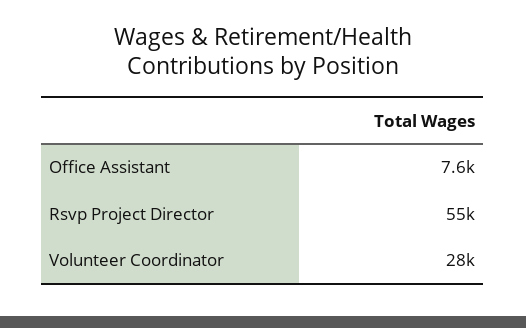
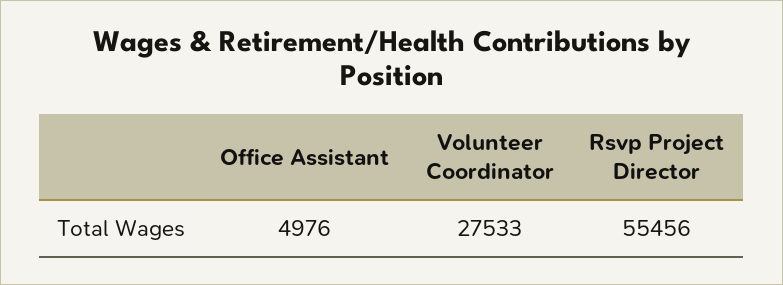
  {
-   "Office Assistant": 7600,
+   "Office Assistant": 4976,
    "Rsvp Project Director": 55456,
    "Volunteer Coordinator": 27533
  }

